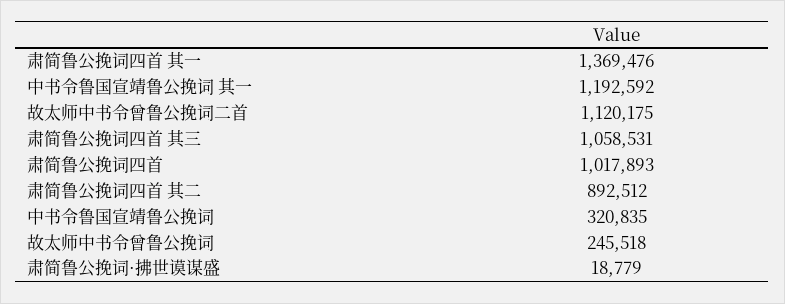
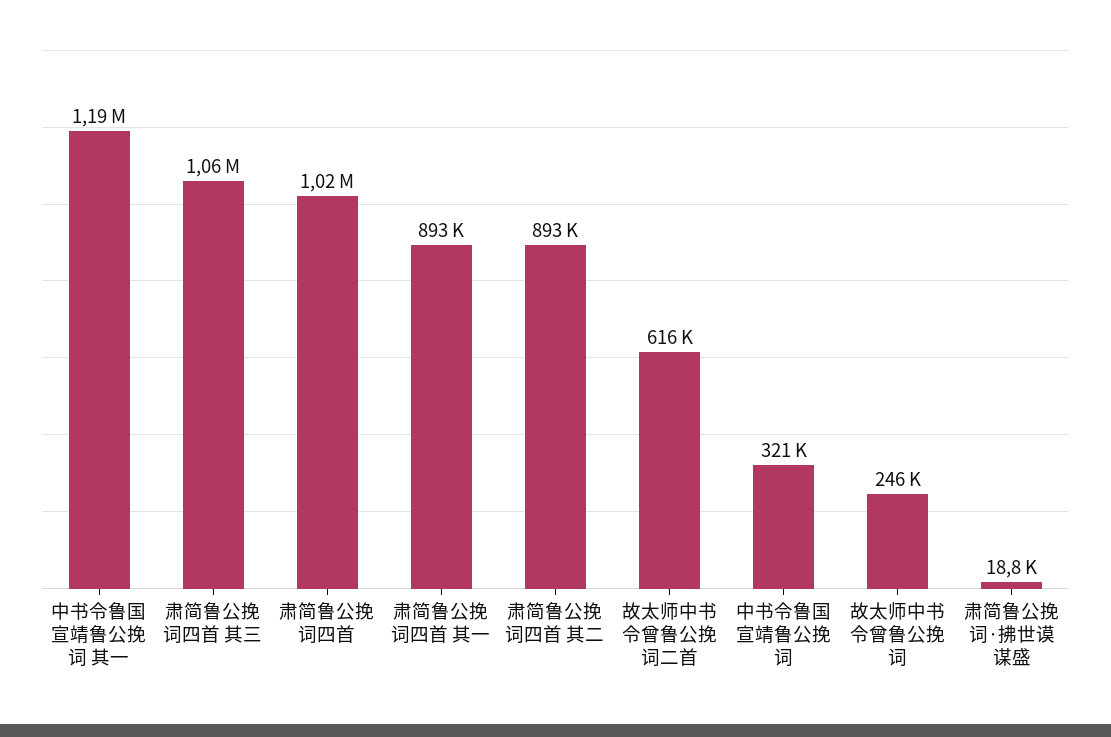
  {
-   "肃简鲁公挽词四首 其一": 1369476,
+   "肃简鲁公挽词四首 其一": 893000,
    "中书令鲁国宣靖鲁公挽词 其一": 1192592,
-   "故太师中书令曾鲁公挽词二首": 1120175,
+   "故太师中书令曾鲁公挽词二首": 616000,
    "肃简鲁公挽词四首 其三": 1058531,
    "肃简鲁公挽词四首": 1017893,
    "肃简鲁公挽词四首 其二": 892512,
    "中书令鲁国宣靖鲁公挽词": 320835,
    "故太师中书令曾鲁公挽词": 245518,
    "肃简鲁公挽词·拂世谟谋盛": 18779
  }

